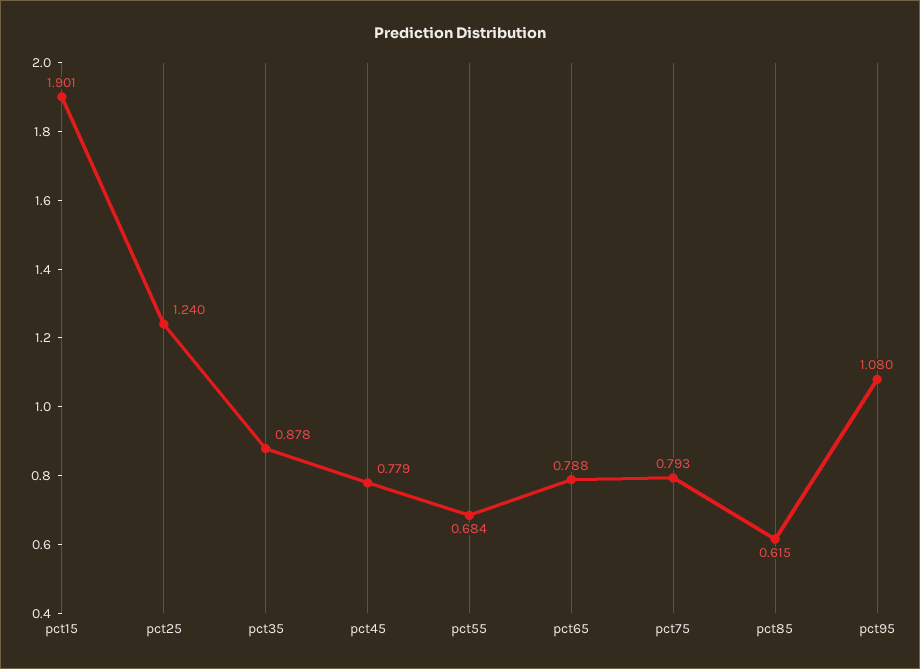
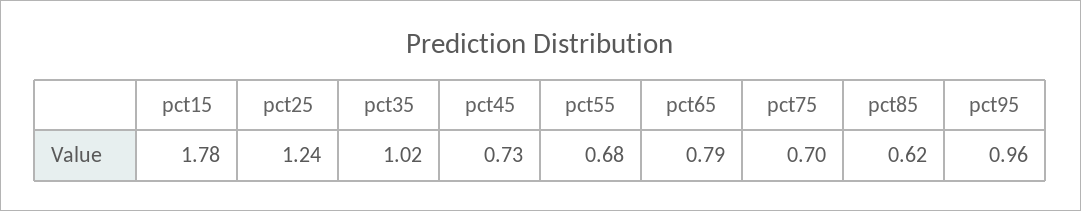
  {
-   "pct15": 1.901,
+   "pct15": 1.78,
    "pct25": 1.24,
-   "pct35": 0.878,
+   "pct35": 1.02,
-   "pct45": 0.779,
+   "pct45": 0.73,
    "pct55": 0.684,
    "pct65": 0.788,
-   "pct75": 0.793,
+   "pct75": 0.7,
    "pct85": 0.615,
-   "pct95": 1.08
+   "pct95": 0.96
  }

